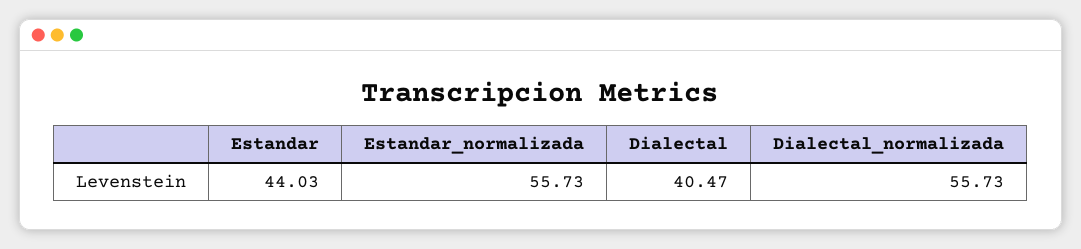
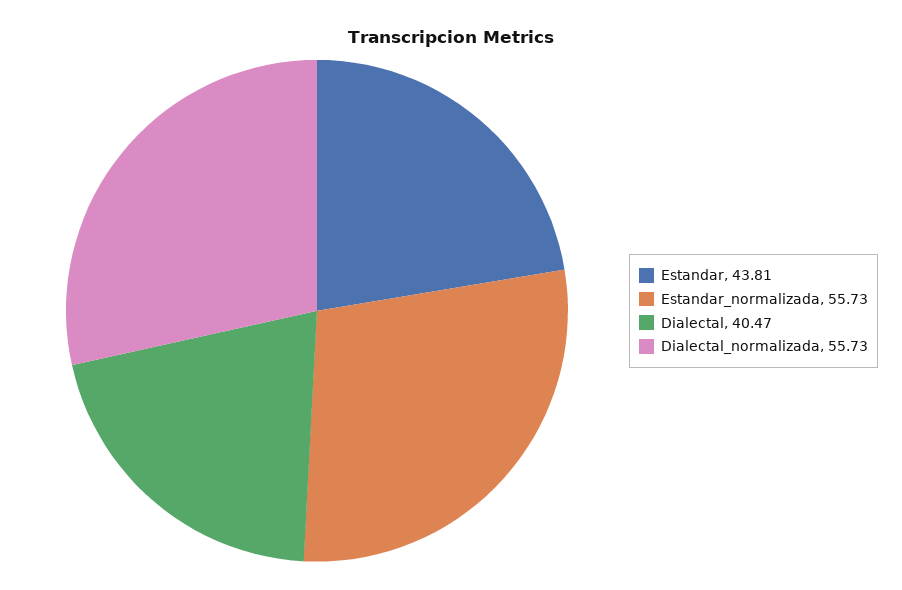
  {
-   "Estandar": 44.03,
+   "Estandar": 43.81,
    "Estandar_normalizada": 55.73,
    "Dialectal": 40.47,
    "Dialectal_normalizada": 55.73
  }

